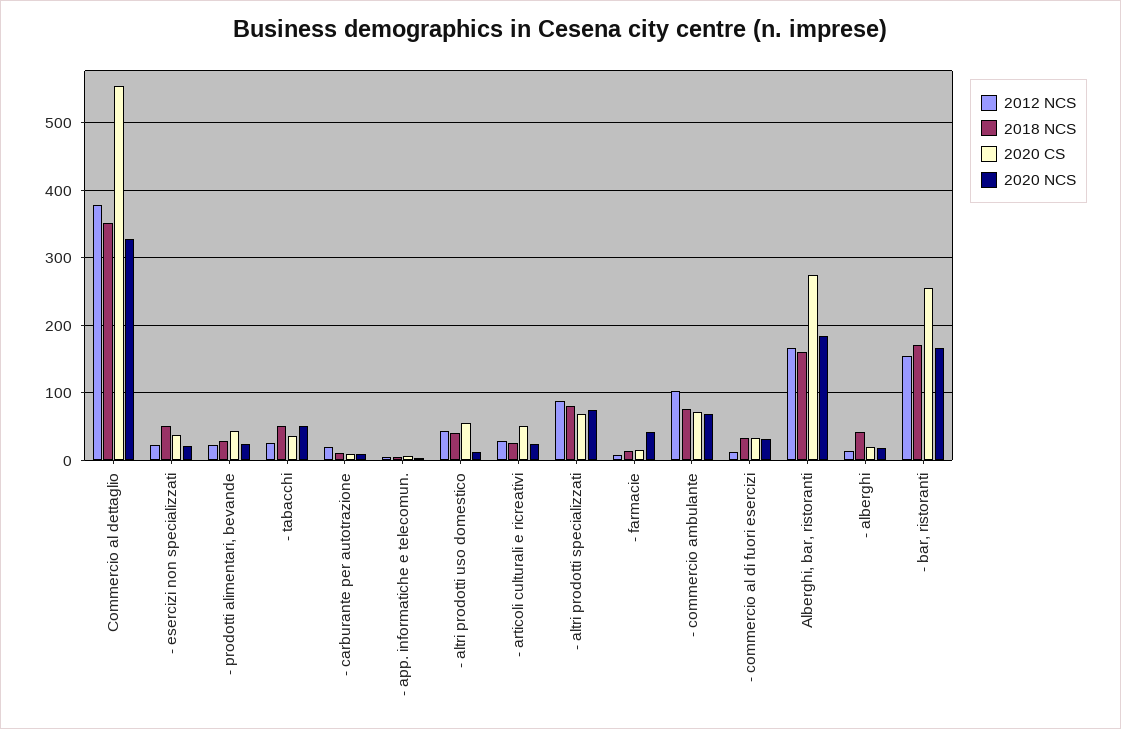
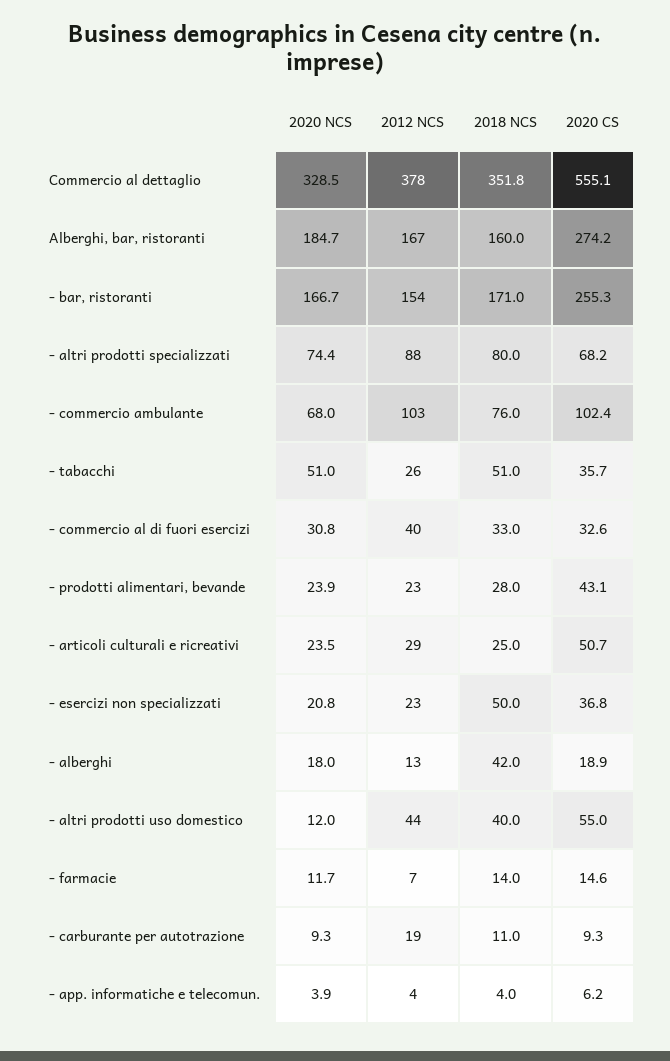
  {
    "2012 NCS": {
      "Commercio al dettaglio": 378,
      "- esercizi non specializzati": 23,
      "- prodotti alimentari, bevande": 23,
      "- tabacchi": 26,
      "- carburante per autotrazione": 19,
      "- app. informatiche e telecomun.": 4,
      "- altri prodotti uso domestico": 44,
      "- articoli culturali e ricreativi": 29,
      "- altri prodotti specializzati": 88,
      "- farmacie": 7,
      "- commercio ambulante": 103,
-     "- commercio al di fuori esercizi": 10,
+     "- commercio al di fuori esercizi": 40,
      "Alberghi, bar, ristoranti": 167,
      "- alberghi": 13,
      "- bar, ristoranti": 154
    },
    "2018 NCS": {
      "Commercio al dettaglio": 351.8,
      "- esercizi non specializzati": 50,
      "- prodotti alimentari, bevande": 28,
      "- tabacchi": 51,
      "- carburante per autotrazione": 11,
      "- app. informatiche e telecomun.": 4,
      "- altri prodotti uso domestico": 40,
      "- articoli culturali e ricreativi": 25,
      "- altri prodotti specializzati": 80,
      "- farmacie": 14,
      "- commercio ambulante": 76,
      "- commercio al di fuori esercizi": 33,
      "Alberghi, bar, ristoranti": 160,
      "- alberghi": 42,
      "- bar, ristoranti": 171
    },
    "2020 CS": {
      "Commercio al dettaglio": 555.1,
      "- esercizi non specializzati": 36.8,
      "- prodotti alimentari, bevande": 43.1,
      "- tabacchi": 35.7,
      "- carburante per autotrazione": 9.3,
      "- app. informatiche e telecomun.": 6.2,
      "- altri prodotti uso domestico": 55,
      "- articoli culturali e ricreativi": 50.7,
      "- altri prodotti specializzati": 68.2,
      "- farmacie": 14.6,
-     "- commercio ambulante": 70,
+     "- commercio ambulante": 102.4,
      "- commercio al di fuori esercizi": 32.6,
      "Alberghi, bar, ristoranti": 274.2,
      "- alberghi": 18.9,
      "- bar, ristoranti": 255.3
    },
    "2020 NCS": {
      "Commercio al dettaglio": 328.5,
      "- esercizi non specializzati": 20.8,
      "- prodotti alimentari, bevande": 23.9,
      "- tabacchi": 51,
      "- carburante per autotrazione": 9.3,
      "- app. informatiche e telecomun.": 3.9,
      "- altri prodotti uso domestico": 12,
      "- articoli culturali e ricreativi": 23.5,
      "- altri prodotti specializzati": 74.4,
-     "- farmacie": 40,
+     "- farmacie": 11.7,
      "- commercio ambulante": 68,
      "- commercio al di fuori esercizi": 30.8,
      "Alberghi, bar, ristoranti": 184.7,
      "- alberghi": 18,
      "- bar, ristoranti": 166.7
    }
  }

